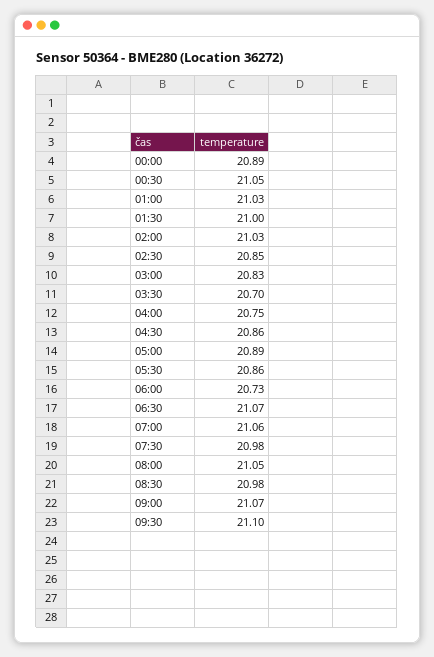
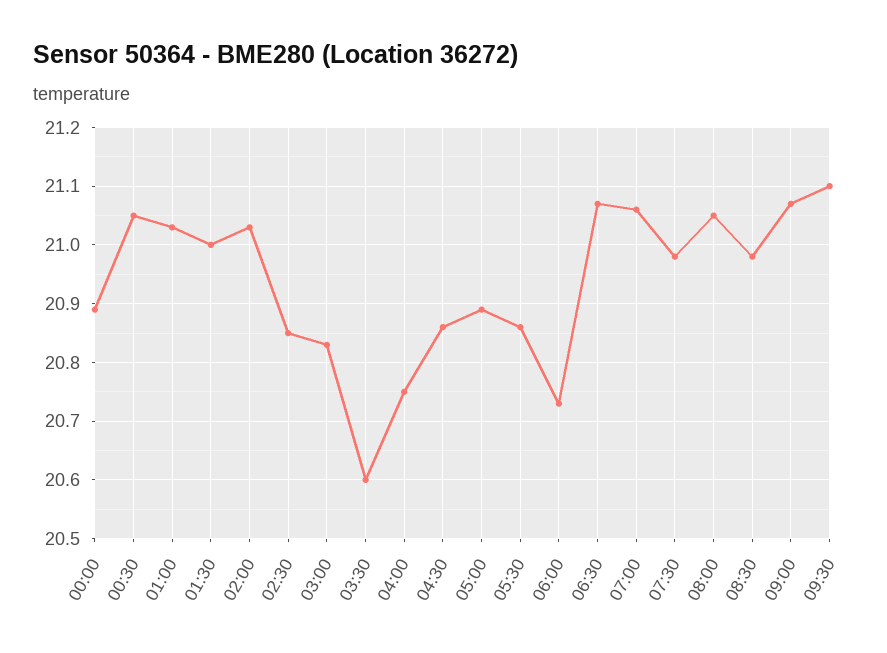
  {
    "00:00": 20.89,
    "00:30": 21.05,
    "01:00": 21.03,
    "01:30": 21,
    "02:00": 21.03,
    "02:30": 20.85,
    "03:00": 20.83,
-   "03:30": 20.7,
+   "03:30": 20.6,
    "04:00": 20.75,
    "04:30": 20.86,
    "05:00": 20.89,
    "05:30": 20.86,
    "06:00": 20.73,
    "06:30": 21.07,
    "07:00": 21.06,
    "07:30": 20.98,
    "08:00": 21.05,
    "08:30": 20.98,
    "09:00": 21.07,
    "09:30": 21.1
  }

